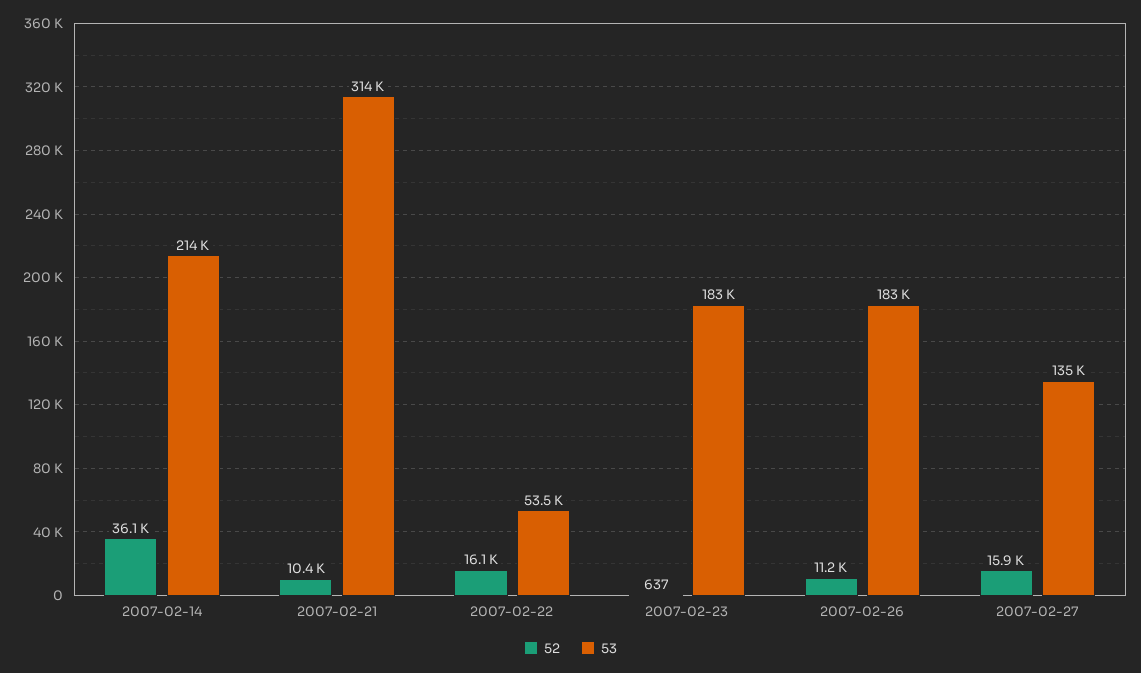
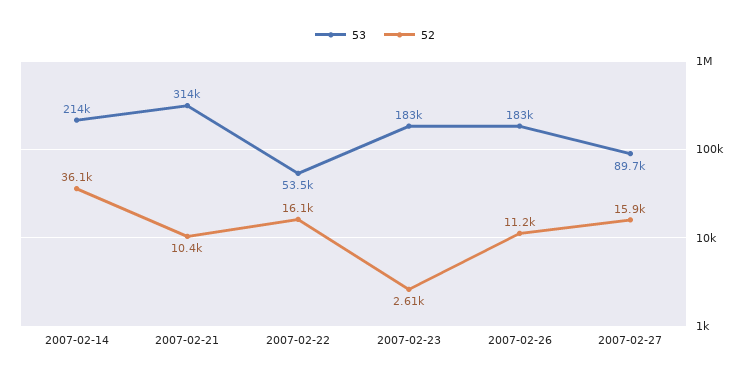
  {
    "52": {
      "2007-02-14": 36100,
      "2007-02-21": 10400,
      "2007-02-22": 16100,
-     "2007-02-23": 637,
+     "2007-02-23": 2610,
      "2007-02-26": 11200,
      "2007-02-27": 15900
    },
    "53": {
      "2007-02-14": 214000,
      "2007-02-21": 314000,
      "2007-02-22": 53500,
      "2007-02-23": 183000,
      "2007-02-26": 183000,
-     "2007-02-27": 135000
+     "2007-02-27": 89700
    }
  }

